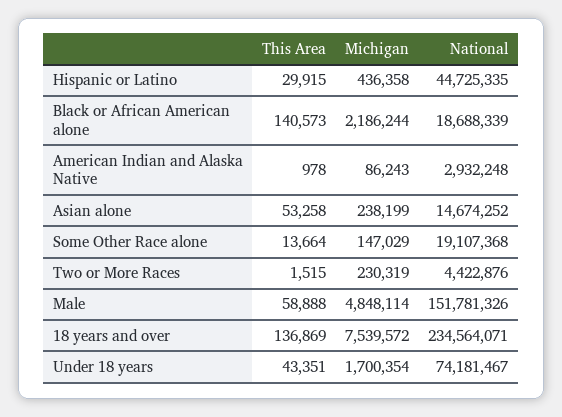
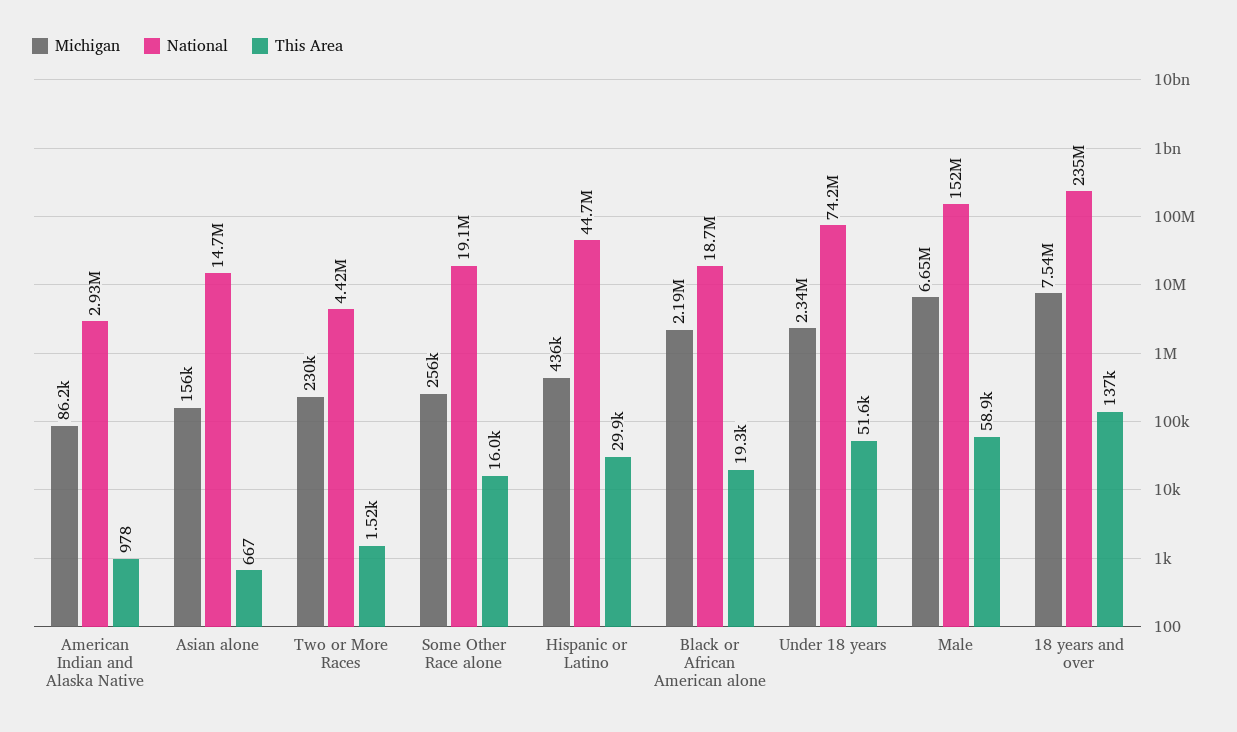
  {
    "This Area": {
      "Hispanic or Latino": 29915,
-     "Black or African American alone": 140573,
+     "Black or African American alone": 19300,
      "American Indian and Alaska Native": 978,
-     "Asian alone": 53258,
+     "Asian alone": 667,
-     "Some Other Race alone": 13664,
+     "Some Other Race alone": 16000,
      "Two or More Races": 1515,
      "Male": 58888,
      "18 years and over": 136869,
-     "Under 18 years": 43351
+     "Under 18 years": 51600
    },
    "Michigan": {
      "Hispanic or Latino": 436358,
      "Black or African American alone": 2186244,
      "American Indian and Alaska Native": 86243,
-     "Asian alone": 238199,
+     "Asian alone": 156000,
-     "Some Other Race alone": 147029,
+     "Some Other Race alone": 256000,
      "Two or More Races": 230319,
-     "Male": 4848114,
+     "Male": 6650000,
      "18 years and over": 7539572,
-     "Under 18 years": 1700354
+     "Under 18 years": 2340000
    },
    "National": {
      "Hispanic or Latino": 44725335,
      "Black or African American alone": 18688339,
      "American Indian and Alaska Native": 2932248,
      "Asian alone": 14674252,
      "Some Other Race alone": 19107368,
      "Two or More Races": 4422876,
      "Male": 151781326,
      "18 years and over": 234564071,
      "Under 18 years": 74181467
    }
  }

